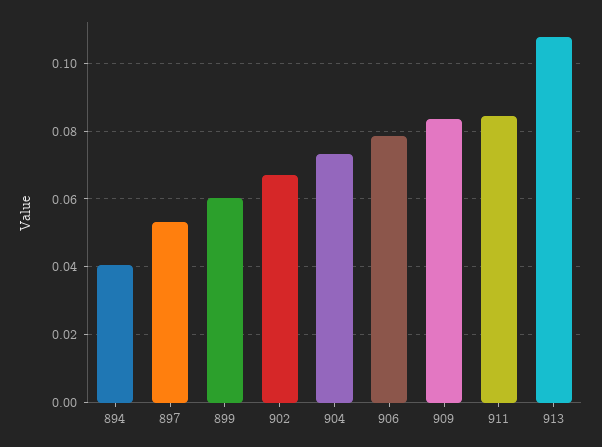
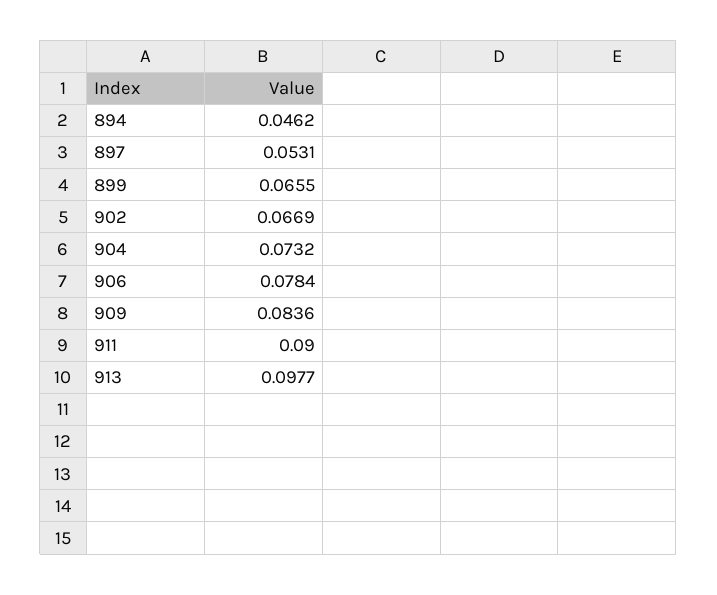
  {
-   "894": 0.04,
+   "894": 0.0462,
    "897": 0.0531,
-   "899": 0.06,
+   "899": 0.0655,
    "902": 0.0669,
    "904": 0.0732,
    "906": 0.0784,
    "909": 0.0836,
-   "911": 0.084,
+   "911": 0.09,
-   "913": 0.108
+   "913": 0.0977
  }

